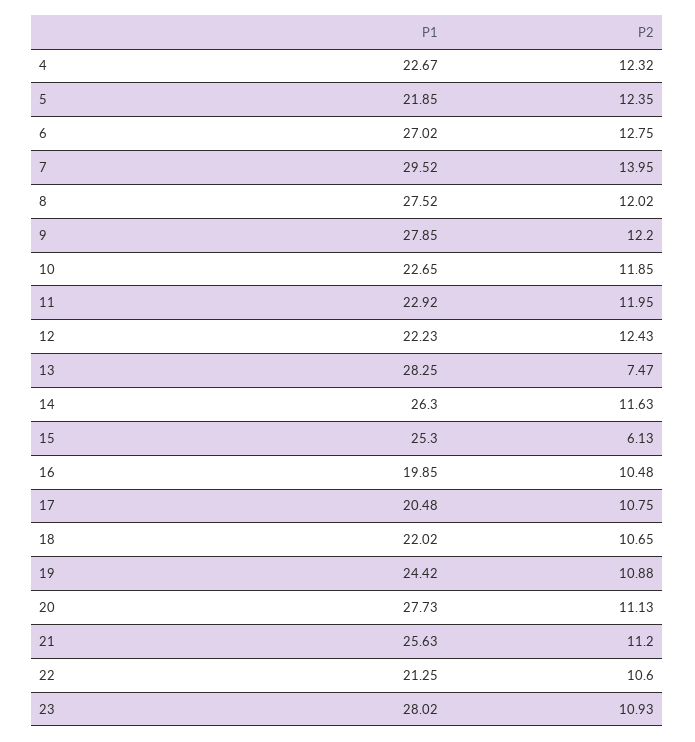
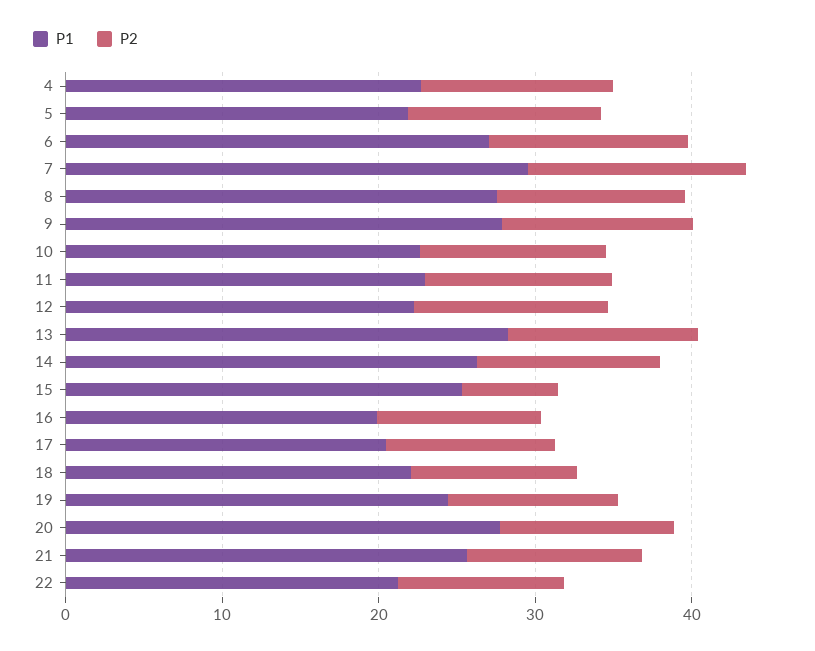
  {
    "P1": {
      "4": 22.67,
      "5": 21.85,
      "6": 27.02,
      "7": 29.52,
      "8": 27.52,
      "9": 27.85,
      "10": 22.65,
      "11": 22.92,
      "12": 22.23,
      "13": 28.25,
      "14": 26.3,
      "15": 25.3,
      "16": 19.85,
      "17": 20.48,
      "18": 22.02,
      "19": 24.42,
      "20": 27.73,
      "21": 25.63,
-     "22": 21.25,
+     "22": 21.25
-     "23": 28.02
    },
    "P2": {
      "4": 12.32,
      "5": 12.35,
      "6": 12.75,
      "7": 13.95,
      "8": 12.02,
      "9": 12.2,
      "10": 11.85,
      "11": 11.95,
      "12": 12.43,
-     "13": 7.47,
+     "13": 12,
      "14": 11.63,
      "15": 6.13,
      "16": 10.48,
      "17": 10.75,
      "18": 10.65,
      "19": 10.88,
      "20": 11.13,
      "21": 11.2,
-     "22": 10.6,
+     "22": 10.6
-     "23": 10.93
    }
  }

